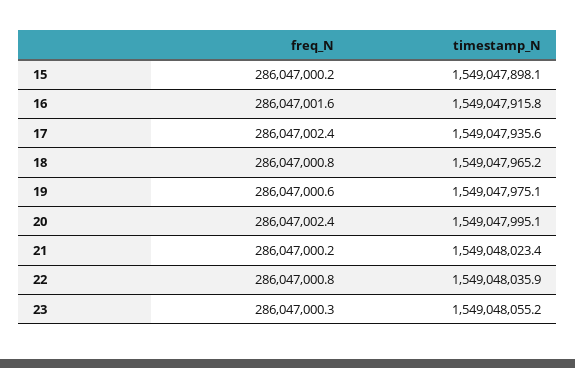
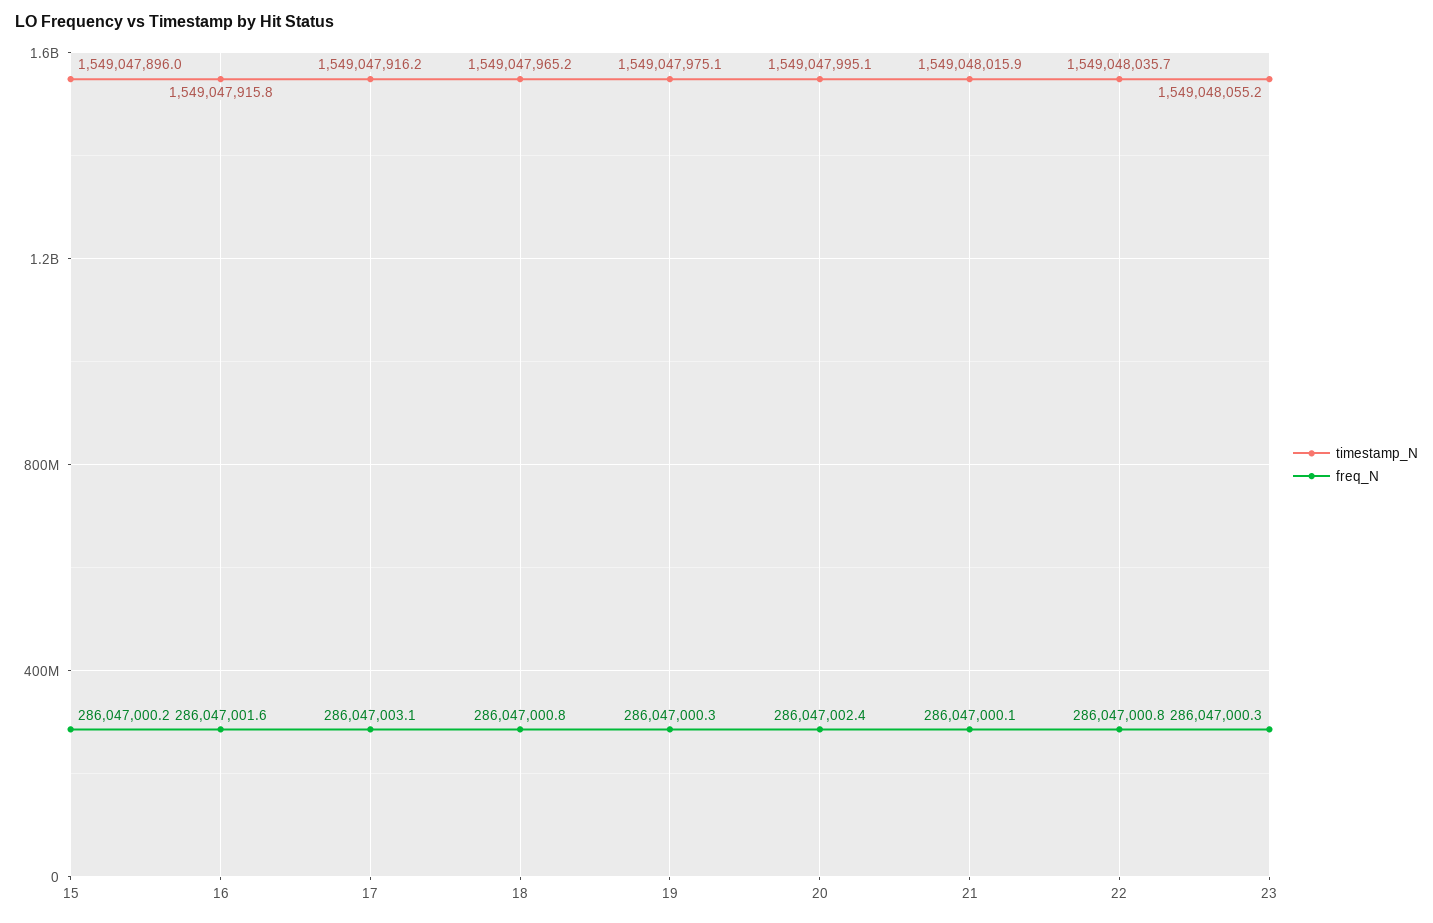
  {
    "freq_N": {
      "15": 286047000.2,
      "16": 286047001.6,
-     "17": 286047002.4,
+     "17": 286047003.1,
      "18": 286047000.8,
-     "19": 286047000.6,
+     "19": 286047000.3,
      "20": 286047002.4,
-     "21": 286047000.2,
+     "21": 286047000.1,
      "22": 286047000.8,
      "23": 286047000.3
    },
    "timestamp_N": {
-     "15": 1549047898.1,
+     "15": 1549047896,
      "16": 1549047915.8,
-     "17": 1549047935.6,
+     "17": 1549047916.2,
      "18": 1549047965.2,
      "19": 1549047975.1,
      "20": 1549047995.1,
-     "21": 1549048023.4,
+     "21": 1549048015.9,
-     "22": 1549048035.9,
+     "22": 1549048035.7,
      "23": 1549048055.2
    }
  }

